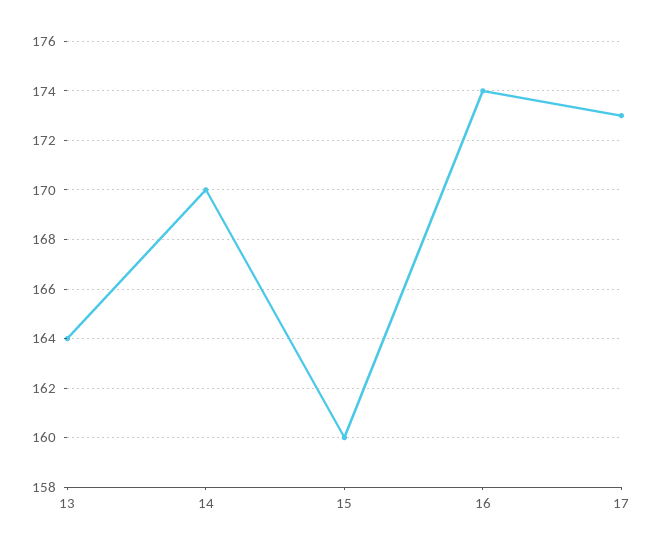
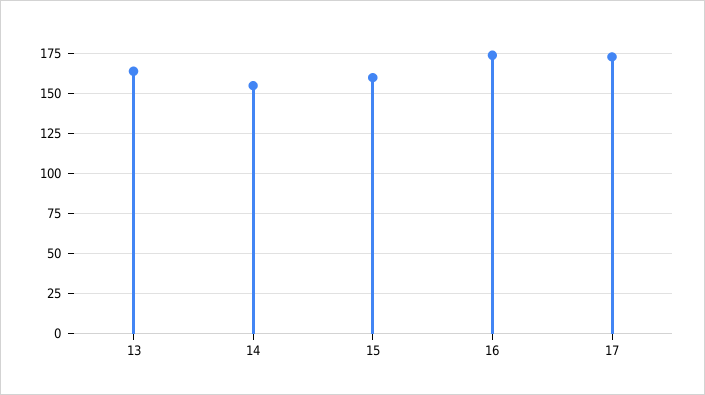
  {
    "13": 164,
-   "14": 170,
+   "14": 155,
    "15": 160,
    "16": 174,
    "17": 173
  }

